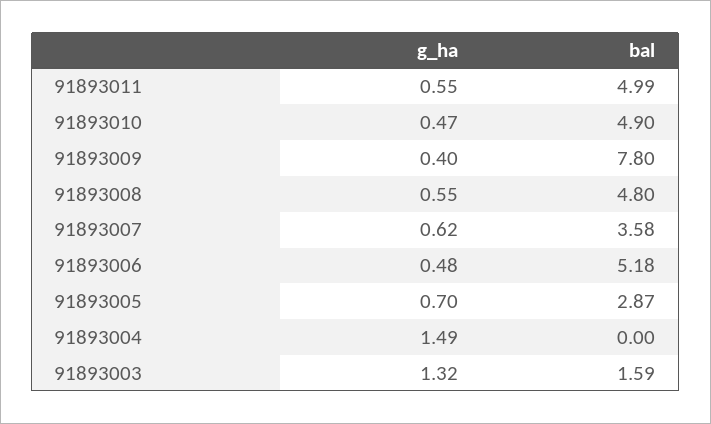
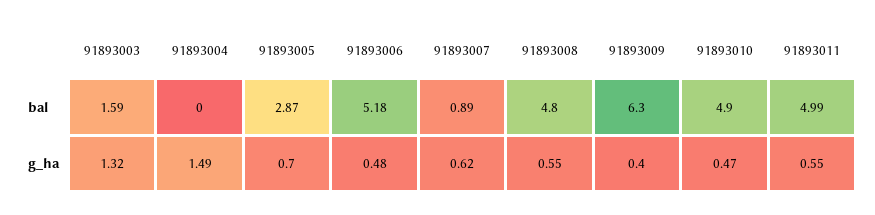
  {
    "g_ha": {
      "91893011": 0.55,
      "91893010": 0.47,
      "91893009": 0.4,
      "91893008": 0.55,
      "91893007": 0.62,
      "91893006": 0.48,
      "91893005": 0.7,
      "91893004": 1.49,
      "91893003": 1.32
    },
    "bal": {
      "91893011": 4.99,
      "91893010": 4.9,
-     "91893009": 7.8,
+     "91893009": 6.3,
      "91893008": 4.8,
-     "91893007": 3.58,
+     "91893007": 0.89,
      "91893006": 5.18,
      "91893005": 2.87,
      "91893004": 0,
      "91893003": 1.59
    }
  }

